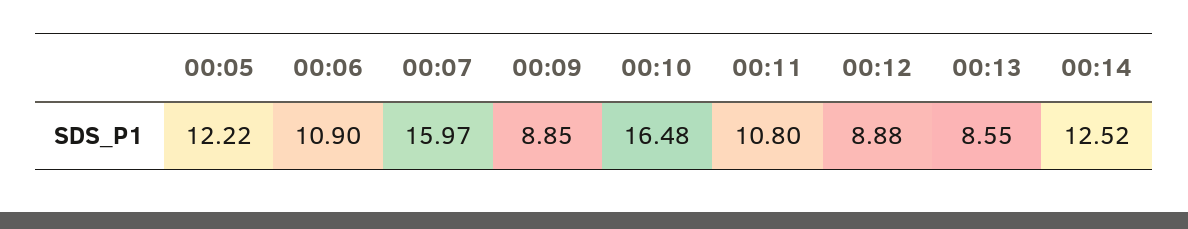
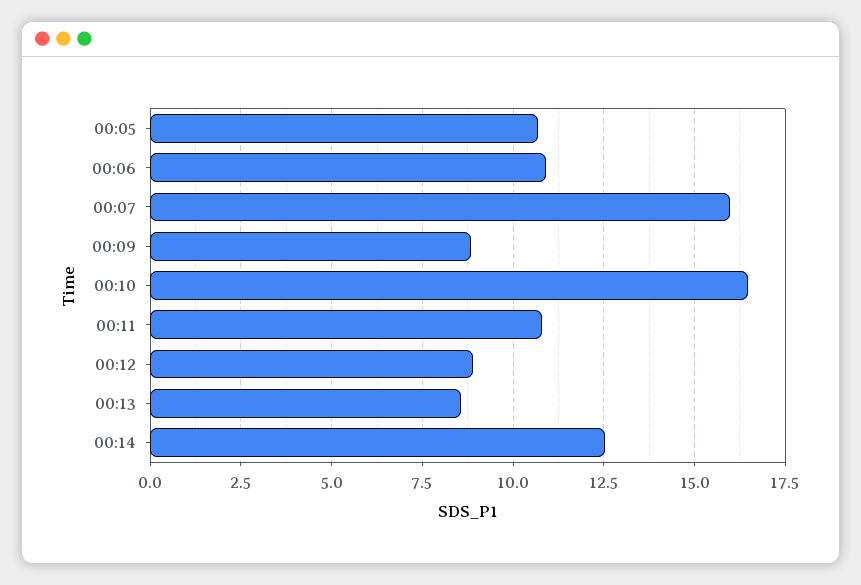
  {
-   "00:05": 12.22,
+   "00:05": 10.75,
    "00:06": 10.9,
    "00:07": 15.97,
    "00:09": 8.85,
    "00:10": 16.48,
    "00:11": 10.8,
    "00:12": 8.88,
    "00:13": 8.55,
    "00:14": 12.52
  }

